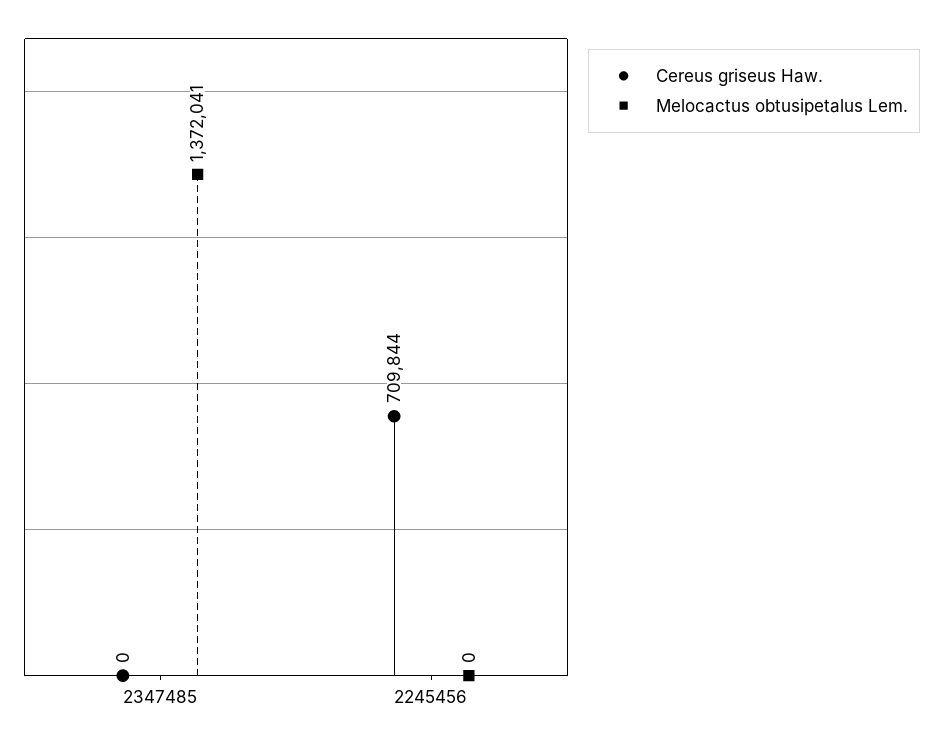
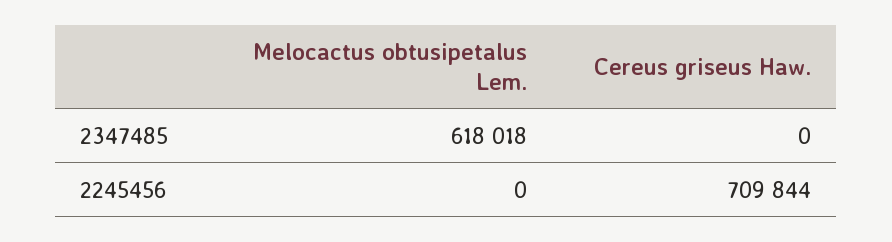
  {
    "Cereus griseus Haw.": {
      "2347485": 0,
      "2245456": 709844
    },
    "Melocactus obtusipetalus Lem.": {
-     "2347485": 1372041,
+     "2347485": 618018,
      "2245456": 0
    }
  }

